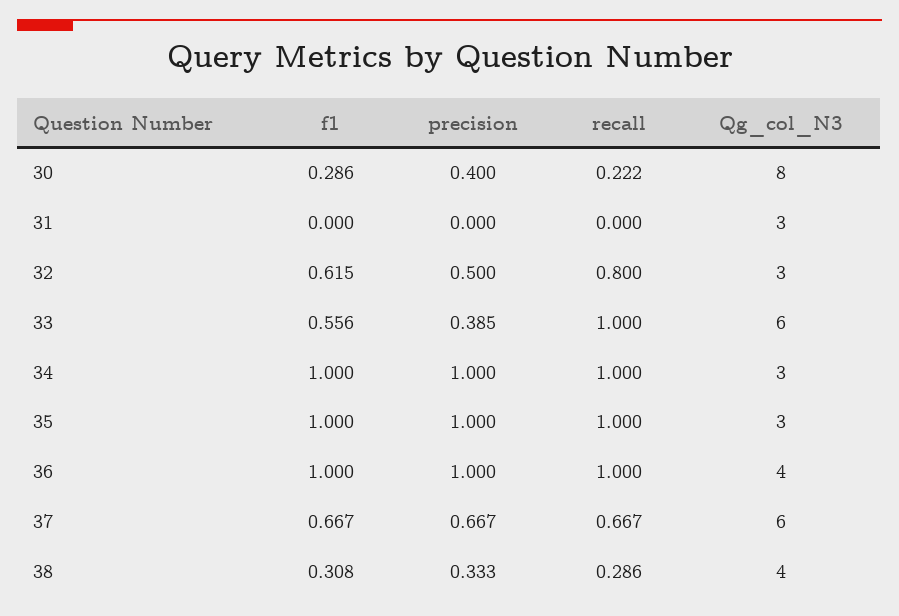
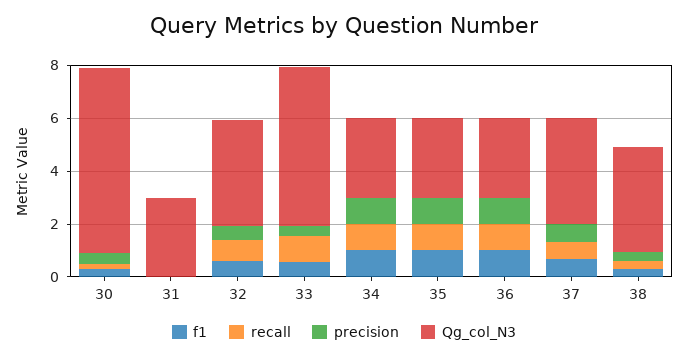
  {
    "f1": {
      "30": 0.286,
      "31": 0,
      "32": 0.615,
      "33": 0.556,
      "34": 1,
      "35": 1,
      "36": 1,
      "37": 0.667,
      "38": 0.308
    },
    "precision": {
      "30": 0.4,
      "31": 0,
      "32": 0.5,
      "33": 0.385,
      "34": 1,
      "35": 1,
      "36": 1,
      "37": 0.667,
      "38": 0.333
    },
    "recall": {
      "30": 0.222,
      "31": 0,
      "32": 0.8,
      "33": 1,
      "34": 1,
      "35": 1,
      "36": 1,
      "37": 0.667,
      "38": 0.286
    },
    "Qg_col_N3": {
-     "30": 8,
+     "30": 7,
      "31": 3,
-     "32": 3,
+     "32": 4,
      "33": 6,
      "34": 3,
      "35": 3,
-     "36": 4,
+     "36": 3,
-     "37": 6,
+     "37": 4,
      "38": 4
    }
  }

